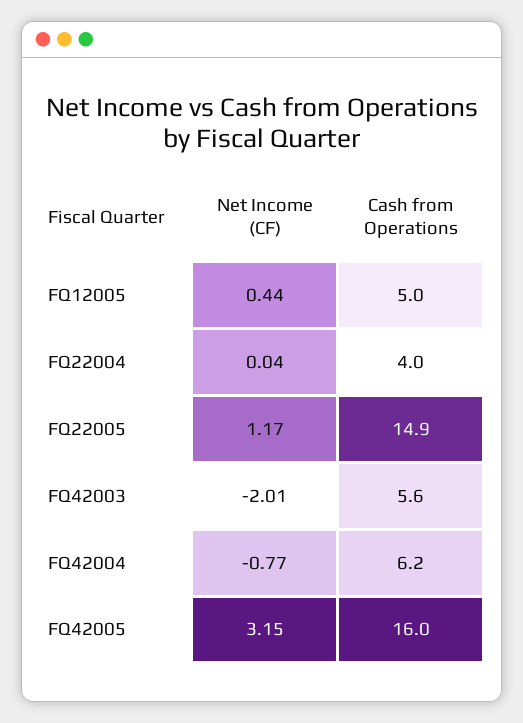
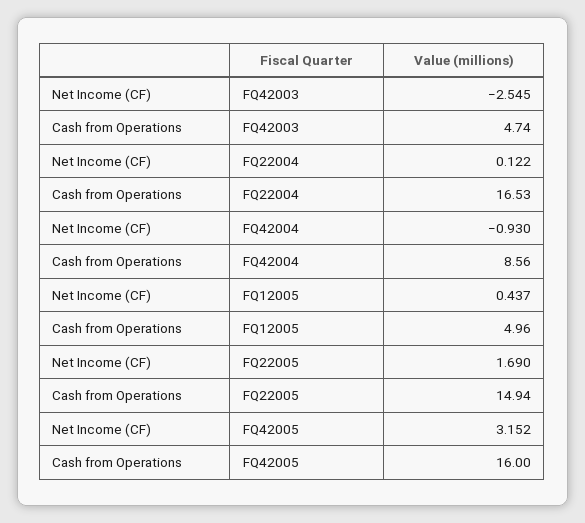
  {
    "Net Income (CF)": {
      "FQ12005": 0.437,
-     "FQ22004": 0.04,
+     "FQ22004": 0.122,
-     "FQ22005": 1.17,
+     "FQ22005": 1.69,
-     "FQ42003": -2.01,
+     "FQ42003": -2.545,
-     "FQ42004": -0.77,
+     "FQ42004": -0.93,
      "FQ42005": 3.152
    },
    "Cash from Operations": {
      "FQ12005": 4.96,
-     "FQ22004": 4,
+     "FQ22004": 16.53,
      "FQ22005": 14.94,
-     "FQ42003": 5.6,
+     "FQ42003": 4.74,
-     "FQ42004": 6.2,
+     "FQ42004": 8.56,
      "FQ42005": 16
    }
  }

